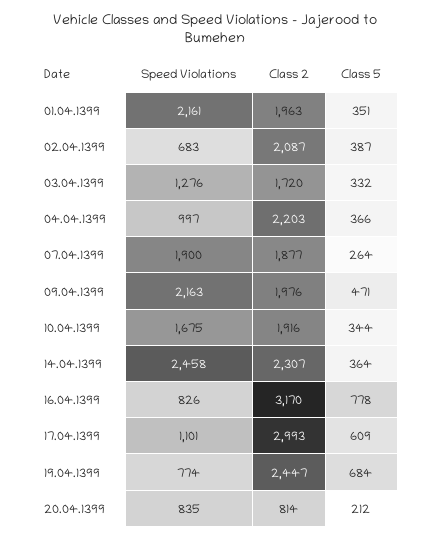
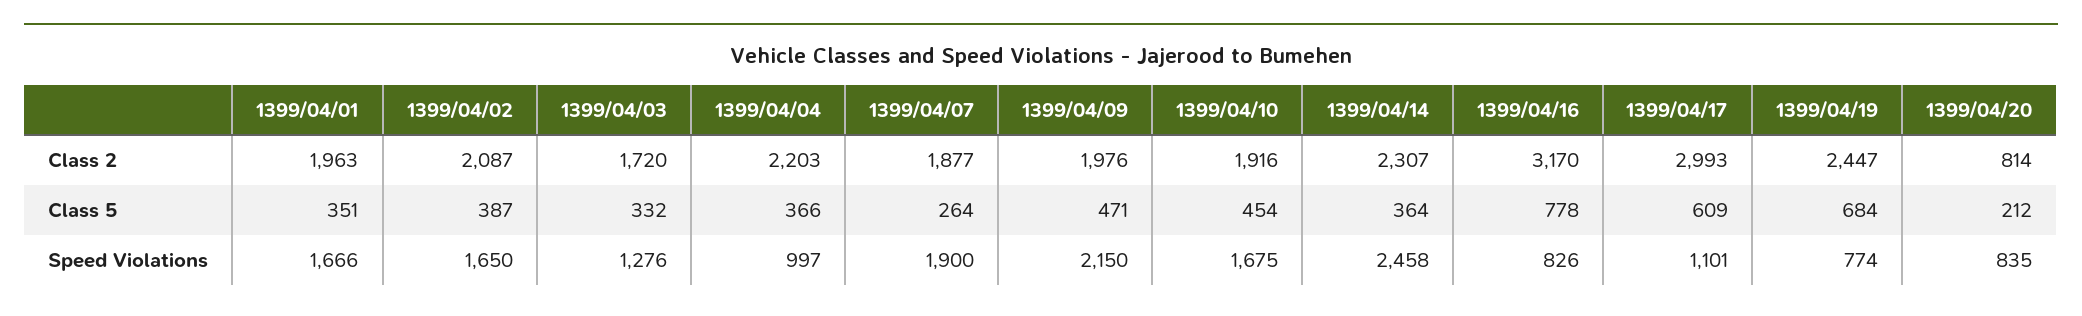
  {
    "Speed Violations": {
-     "01.04.1399": 2161,
+     "01.04.1399": 1666,
-     "02.04.1399": 683,
+     "02.04.1399": 1650,
      "03.04.1399": 1276,
      "04.04.1399": 997,
      "07.04.1399": 1900,
-     "09.04.1399": 2163,
+     "09.04.1399": 2150,
      "10.04.1399": 1675,
      "14.04.1399": 2458,
      "16.04.1399": 826,
      "17.04.1399": 1101,
      "19.04.1399": 774,
      "20.04.1399": 835
    },
    "Class 2": {
      "01.04.1399": 1963,
      "02.04.1399": 2087,
      "03.04.1399": 1720,
      "04.04.1399": 2203,
      "07.04.1399": 1877,
      "09.04.1399": 1976,
      "10.04.1399": 1916,
      "14.04.1399": 2307,
      "16.04.1399": 3170,
      "17.04.1399": 2993,
      "19.04.1399": 2447,
      "20.04.1399": 814
    },
    "Class 5": {
      "01.04.1399": 351,
      "02.04.1399": 387,
      "03.04.1399": 332,
      "04.04.1399": 366,
      "07.04.1399": 264,
      "09.04.1399": 471,
-     "10.04.1399": 344,
+     "10.04.1399": 454,
      "14.04.1399": 364,
      "16.04.1399": 778,
      "17.04.1399": 609,
      "19.04.1399": 684,
      "20.04.1399": 212
    }
  }

